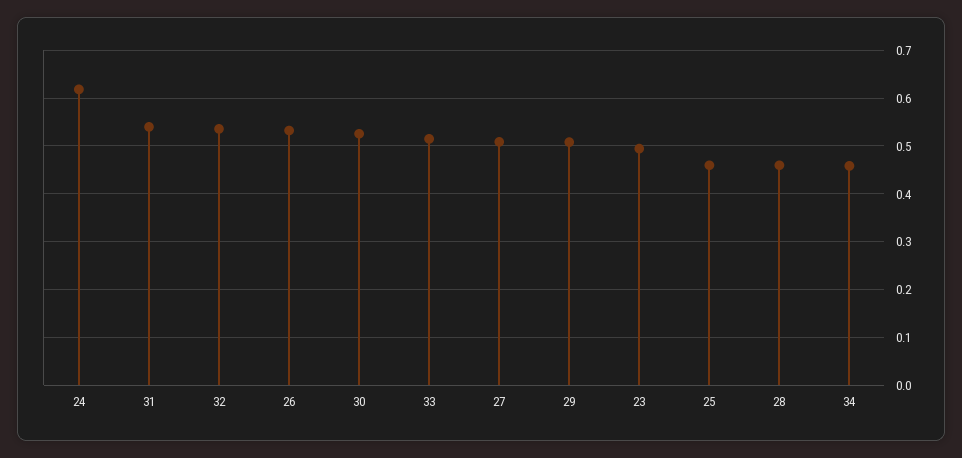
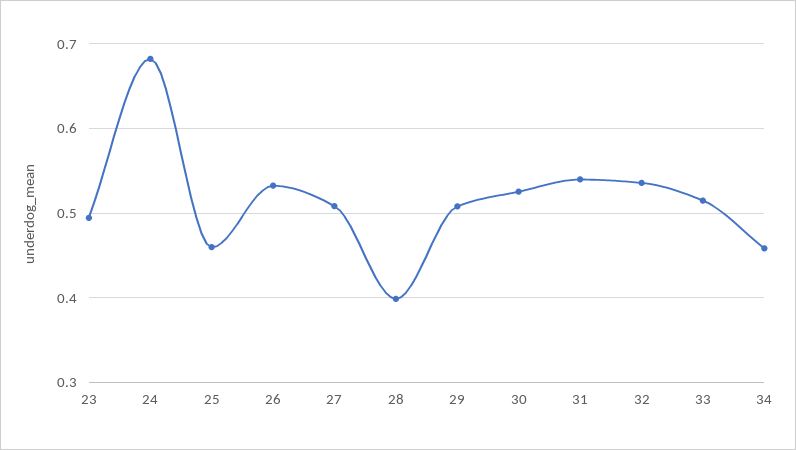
  {
-   "24": 0.62,
+   "24": 0.68,
    "31": 0.54,
    "32": 0.54,
    "26": 0.53,
    "30": 0.53,
    "33": 0.52,
    "27": 0.51,
    "29": 0.51,
    "23": 0.49,
    "25": 0.46,
-   "28": 0.46,
+   "28": 0.4,
    "34": 0.46
  }

